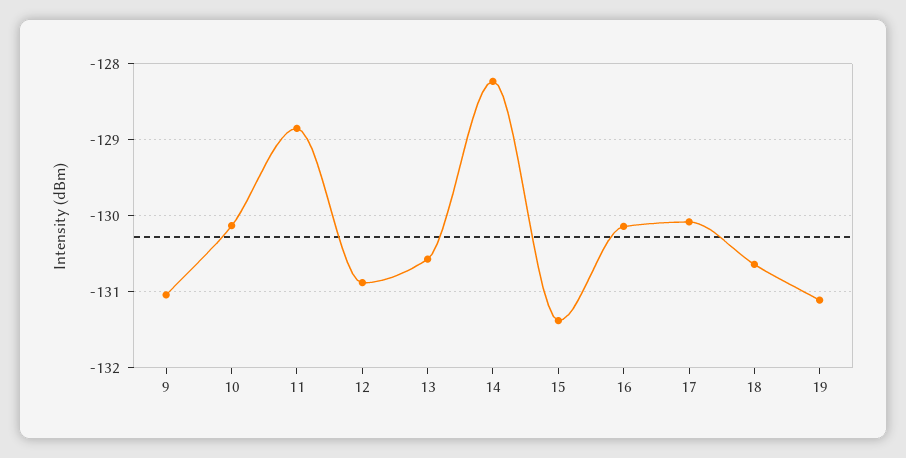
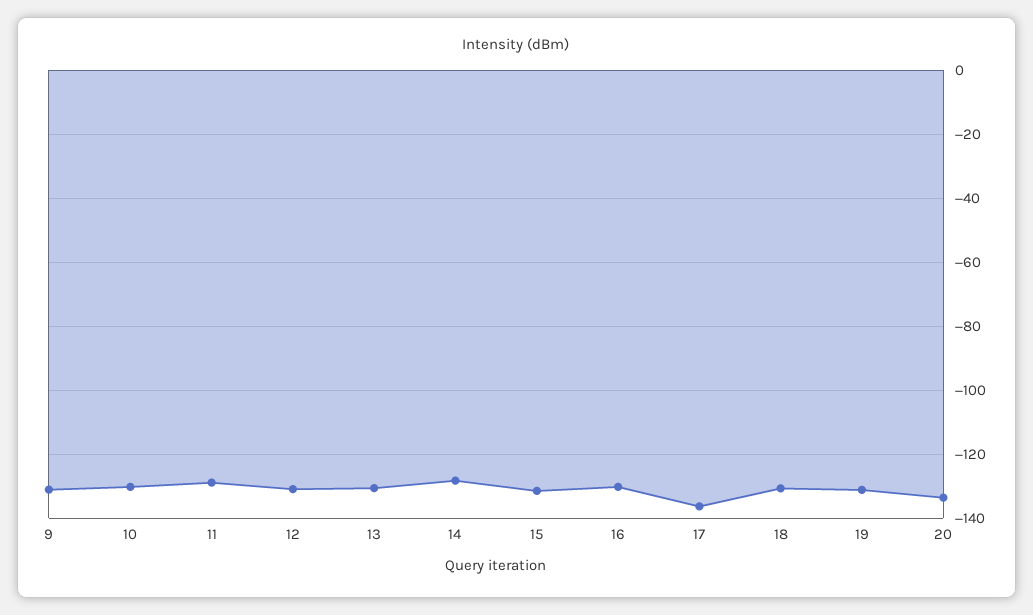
  {
    "9": -131,
    "10": -130.1,
    "11": -128.9,
    "12": -130.9,
    "13": -130.6,
    "14": -128.2,
    "15": -131.4,
    "16": -130.1,
-   "17": -130.1,
+   "17": -136,
    "18": -130.6,
-   "19": -131.1
+   "19": -131.1,
+   "20": -134
  }

